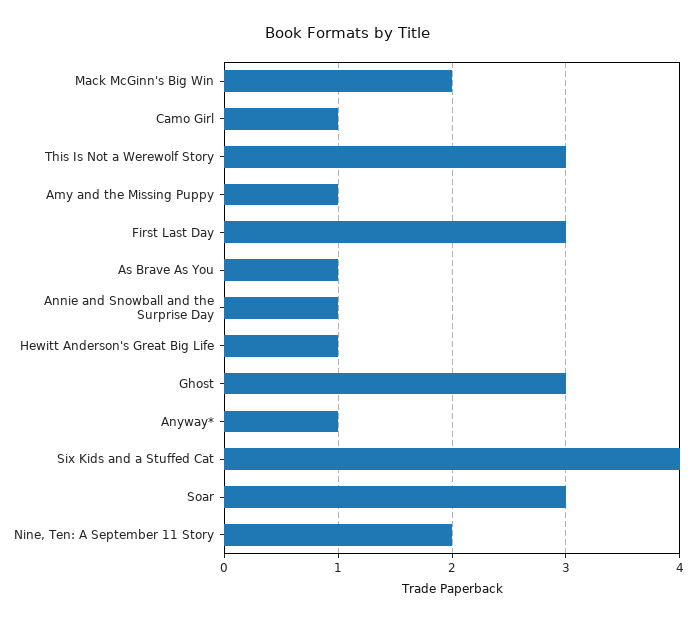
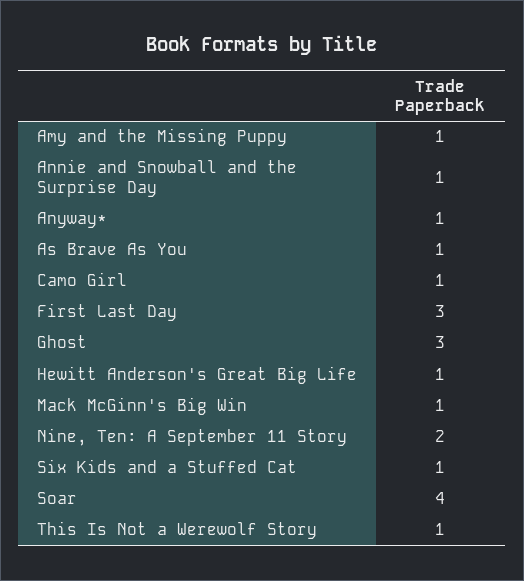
  {
-   "Mack McGinn's Big Win": 2,
+   "Mack McGinn's Big Win": 1,
    "Camo Girl": 1,
-   "This Is Not a Werewolf Story": 3,
+   "This Is Not a Werewolf Story": 1,
    "Amy and the Missing Puppy": 1,
    "First Last Day": 3,
    "As Brave As You": 1,
    "Annie and Snowball and the Surprise Day": 1,
    "Hewitt Anderson's Great Big Life": 1,
    "Ghost": 3,
    "Anyway*": 1,
-   "Six Kids and a Stuffed Cat": 4,
+   "Six Kids and a Stuffed Cat": 1,
-   "Soar": 3,
+   "Soar": 4,
    "Nine, Ten: A September 11 Story": 2
  }

